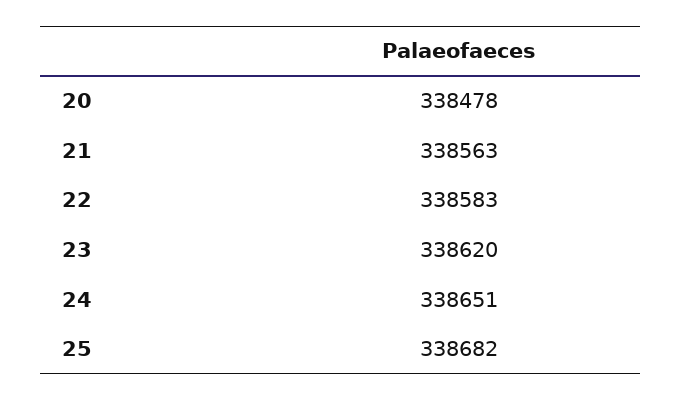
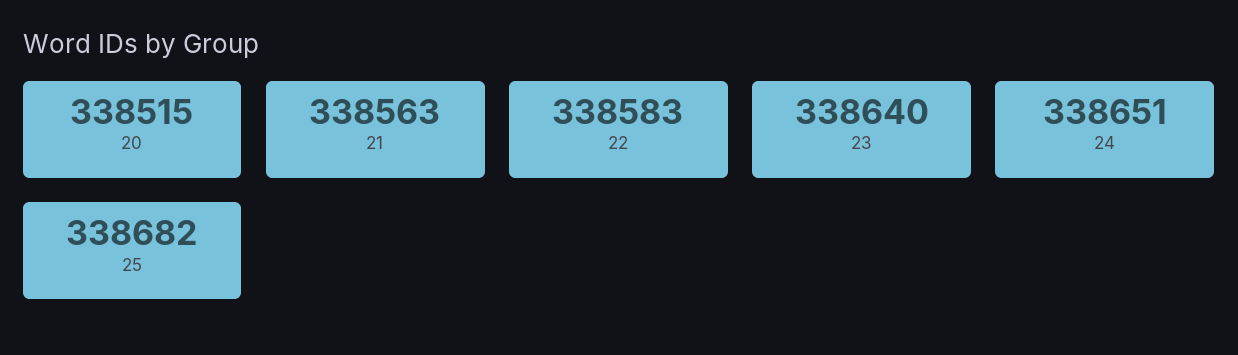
  {
-   "20": 338478,
+   "20": 338515,
    "21": 338563,
    "22": 338583,
-   "23": 338620,
+   "23": 338640,
    "24": 338651,
    "25": 338682
  }

